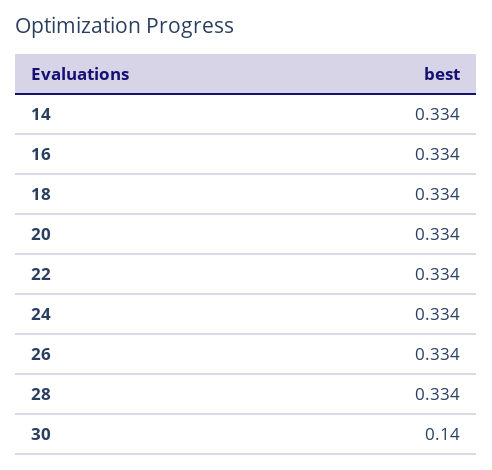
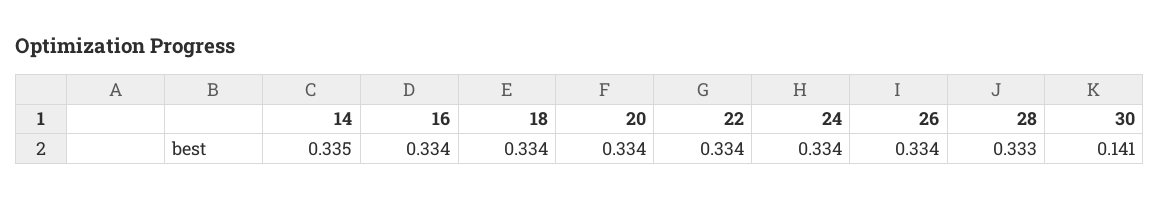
  {
-   "14": 0.334,
+   "14": 0.335,
    "16": 0.334,
    "18": 0.334,
    "20": 0.334,
    "22": 0.334,
    "24": 0.334,
    "26": 0.334,
-   "28": 0.334,
+   "28": 0.333,
-   "30": 0.14
+   "30": 0.141
  }

